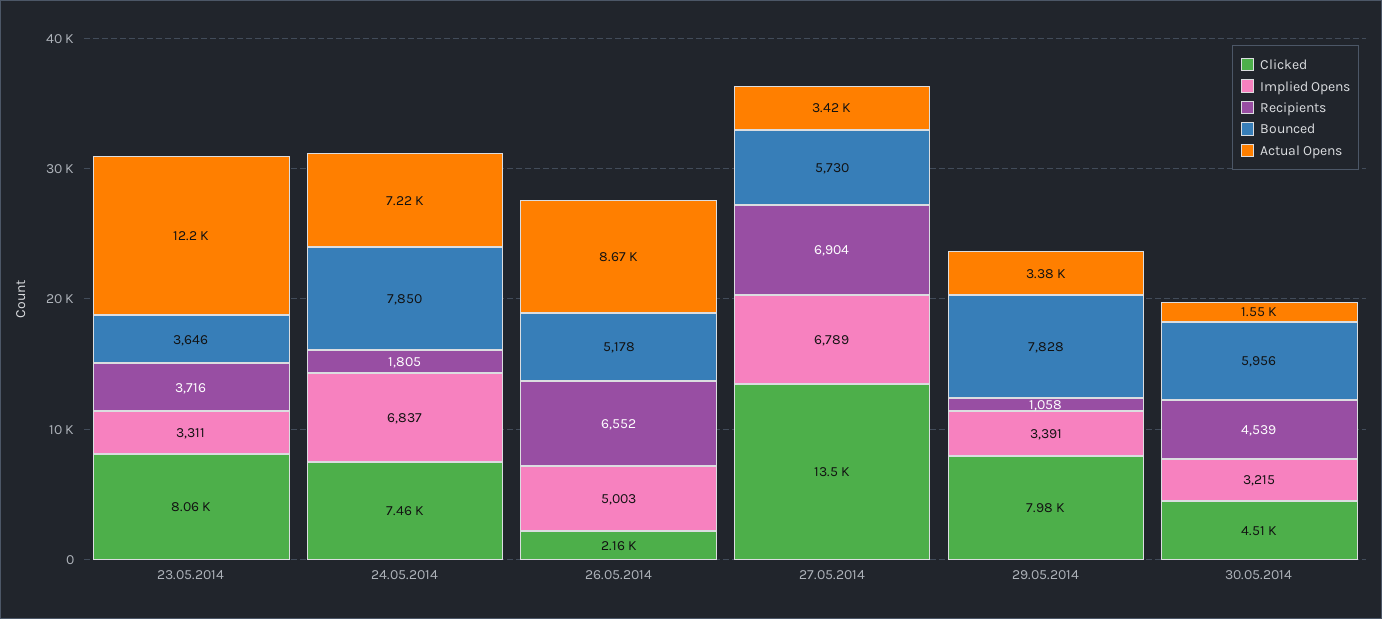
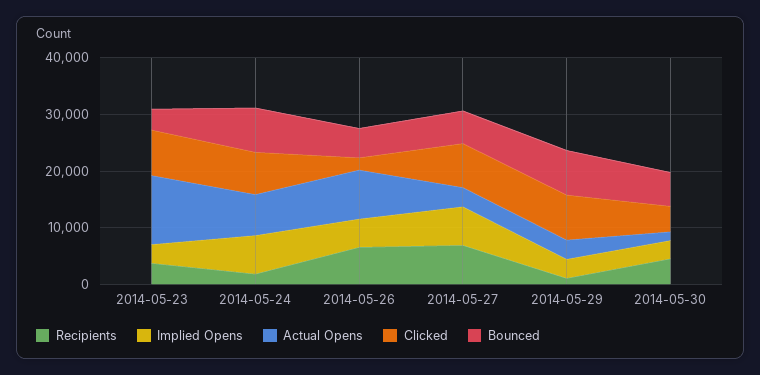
  {
    "Clicked": {
      "23.05.2014": 8060,
      "24.05.2014": 7460,
      "26.05.2014": 2160,
-     "27.05.2014": 13500,
+     "27.05.2014": 8000,
      "29.05.2014": 7980,
      "30.05.2014": 4510
    },
    "Implied Opens": {
      "23.05.2014": 3311,
      "24.05.2014": 6837,
      "26.05.2014": 5003,
      "27.05.2014": 6789,
      "29.05.2014": 3391,
      "30.05.2014": 3215
    },
    "Recipients": {
      "23.05.2014": 3716,
      "24.05.2014": 1805,
      "26.05.2014": 6552,
      "27.05.2014": 6904,
      "29.05.2014": 1058,
      "30.05.2014": 4539
    },
    "Bounced": {
      "23.05.2014": 3646,
      "24.05.2014": 7850,
      "26.05.2014": 5178,
      "27.05.2014": 5730,
      "29.05.2014": 7828,
      "30.05.2014": 5956
    },
    "Actual Opens": {
      "23.05.2014": 12200,
      "24.05.2014": 7220,
      "26.05.2014": 8670,
      "27.05.2014": 3420,
      "29.05.2014": 3380,
      "30.05.2014": 1550
    }
  }

